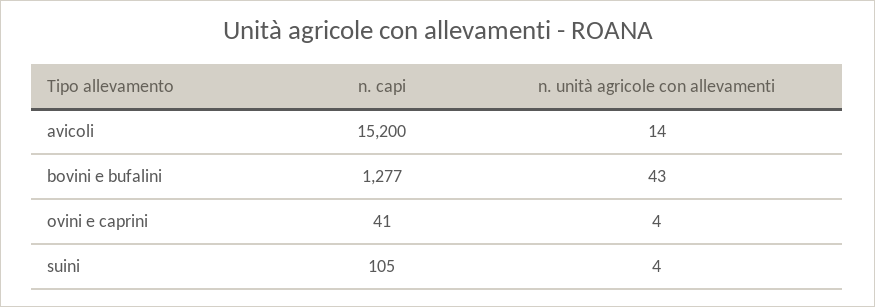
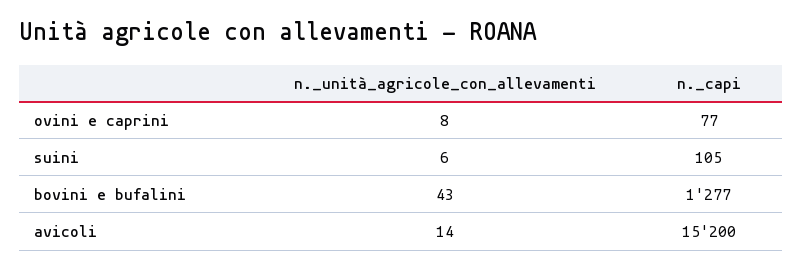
  {
    "n. capi": {
      "avicoli": 15200,
      "bovini e bufalini": 1277,
-     "ovini e caprini": 41,
+     "ovini e caprini": 77,
      "suini": 105
    },
    "n. unità agricole con allevamenti": {
      "avicoli": 14,
      "bovini e bufalini": 43,
-     "ovini e caprini": 4,
+     "ovini e caprini": 8,
-     "suini": 4
+     "suini": 6
    }
  }

